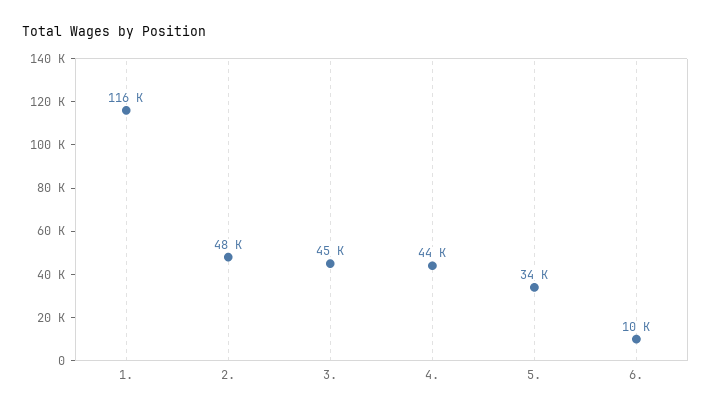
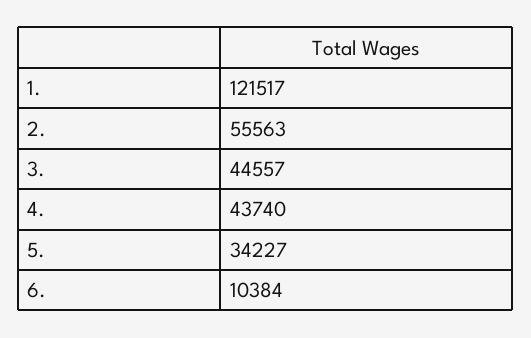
  {
-   "1.": 116000,
+   "1.": 121517,
-   "2.": 48000,
+   "2.": 55563,
    "3.": 44557,
    "4.": 43740,
    "5.": 34227,
    "6.": 10384
  }

